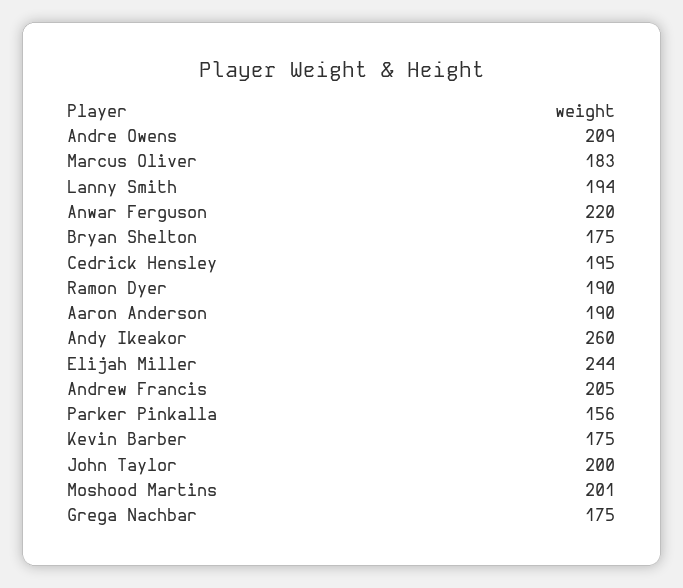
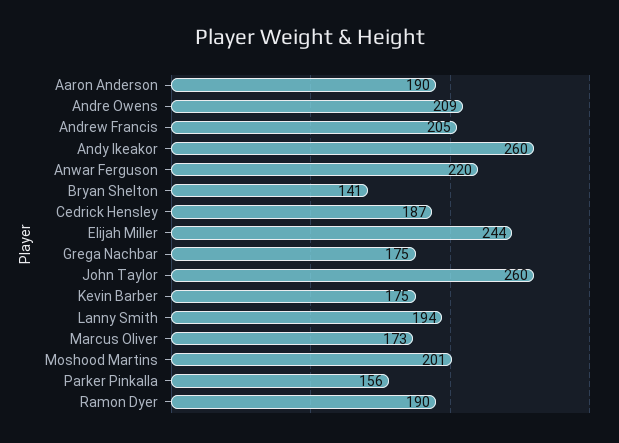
  {
    "Andre Owens": 209,
-   "Marcus Oliver": 183,
+   "Marcus Oliver": 173,
    "Lanny Smith": 194,
    "Anwar Ferguson": 220,
-   "Bryan Shelton": 175,
+   "Bryan Shelton": 141,
-   "Cedrick Hensley": 195,
+   "Cedrick Hensley": 187,
    "Ramon Dyer": 190,
    "Aaron Anderson": 190,
    "Andy Ikeakor": 260,
    "Elijah Miller": 244,
    "Andrew Francis": 205,
    "Parker Pinkalla": 156,
    "Kevin Barber": 175,
-   "John Taylor": 200,
+   "John Taylor": 260,
    "Moshood Martins": 201,
    "Grega Nachbar": 175
  }

